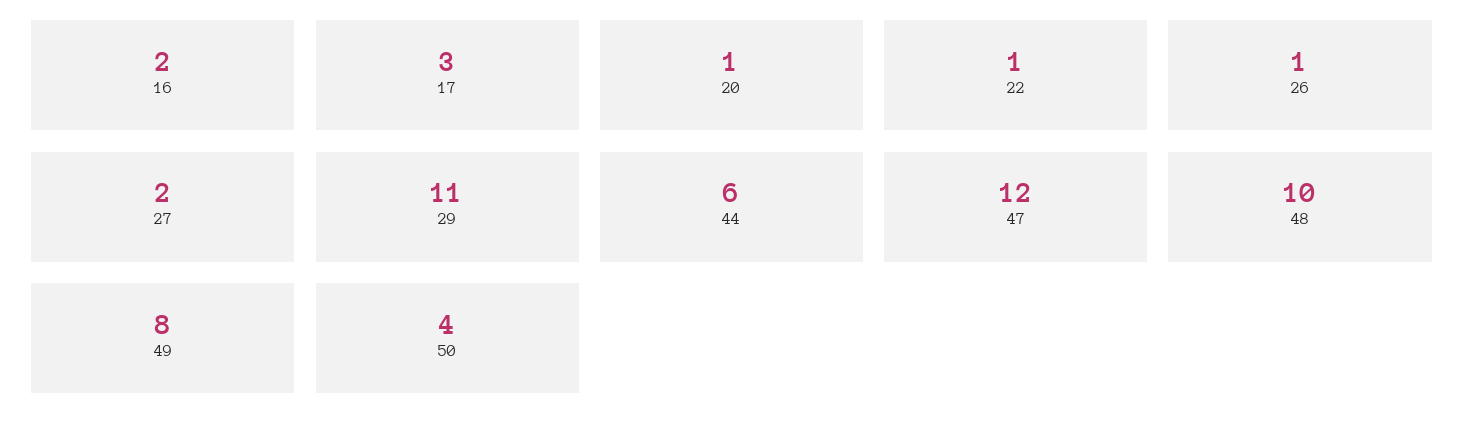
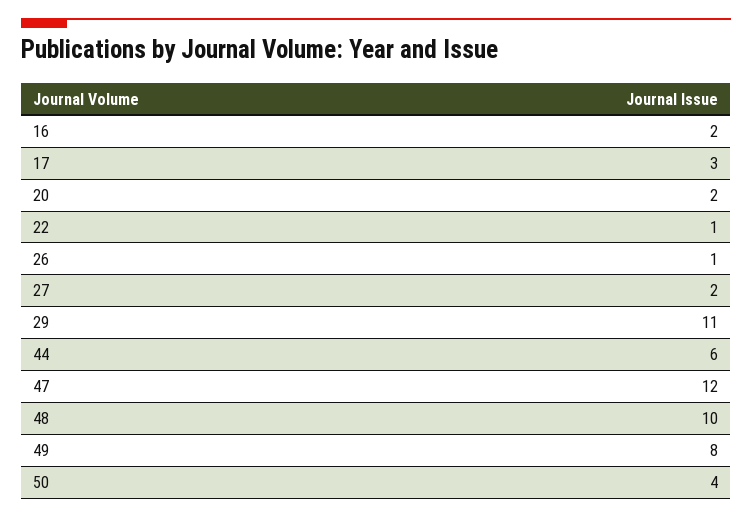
  {
    "16": 2,
    "17": 3,
-   "20": 1,
+   "20": 2,
    "22": 1,
    "26": 1,
    "27": 2,
    "29": 11,
    "44": 6,
    "47": 12,
    "48": 10,
    "49": 8,
    "50": 4
  }

